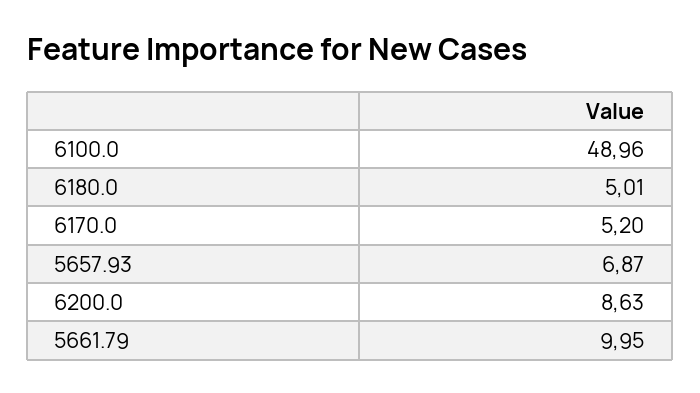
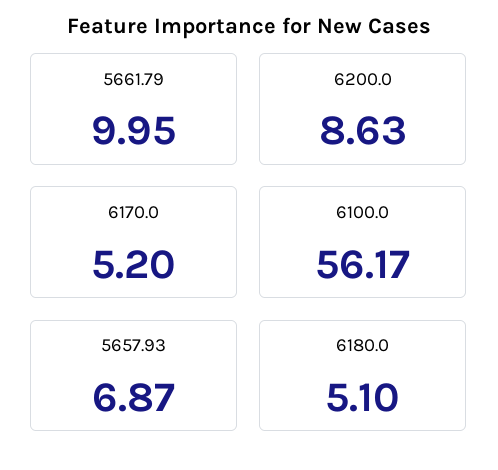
  {
-   "6100.0": 48.96,
+   "6100.0": 56.17,
-   "6180.0": 5.01,
+   "6180.0": 5.1,
    "6170.0": 5.2,
    "5657.93": 6.87,
    "6200.0": 8.63,
    "5661.79": 9.95
  }

